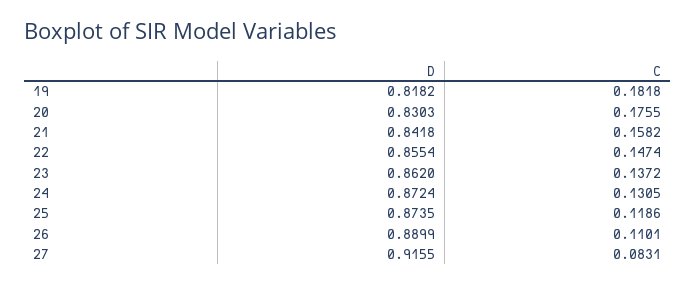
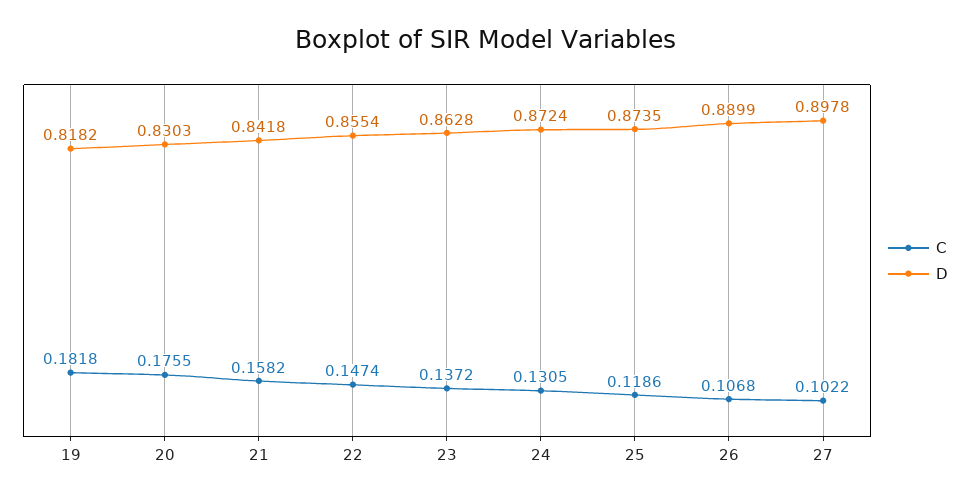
  {
    "D": {
      "19": 0.8182,
      "20": 0.8303,
      "21": 0.8418,
      "22": 0.8554,
-     "23": 0.862,
+     "23": 0.8628,
      "24": 0.8724,
      "25": 0.8735,
      "26": 0.8899,
-     "27": 0.9155
+     "27": 0.8978
    },
    "C": {
      "19": 0.1818,
      "20": 0.1755,
      "21": 0.1582,
      "22": 0.1474,
      "23": 0.1372,
      "24": 0.1305,
      "25": 0.1186,
-     "26": 0.1101,
+     "26": 0.1068,
-     "27": 0.0831
+     "27": 0.1022
    }
  }

